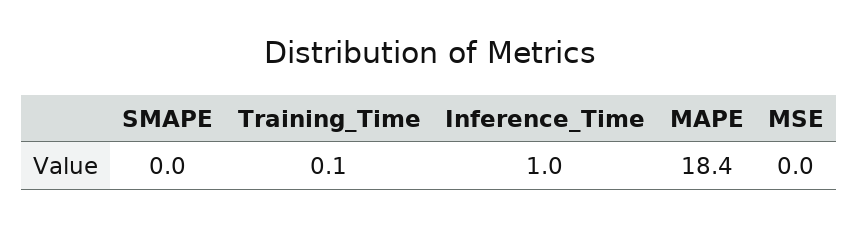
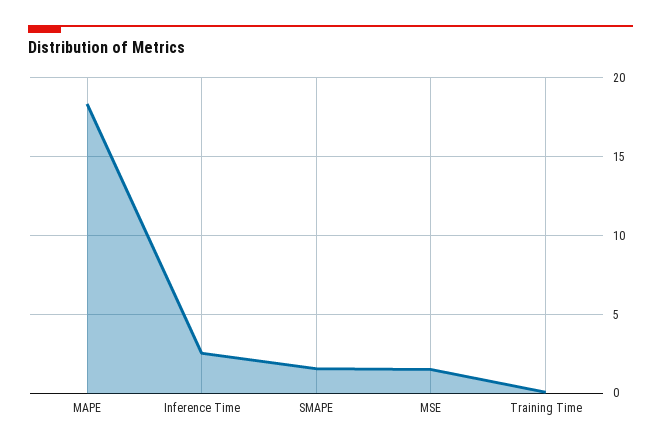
  {
-   "SMAPE": 0,
+   "SMAPE": 1.5,
    "Training_Time": 0.1,
-   "Inference_Time": 1,
+   "Inference_Time": 2.5,
    "MAPE": 18.4,
-   "MSE": 0
+   "MSE": 1.5
  }

